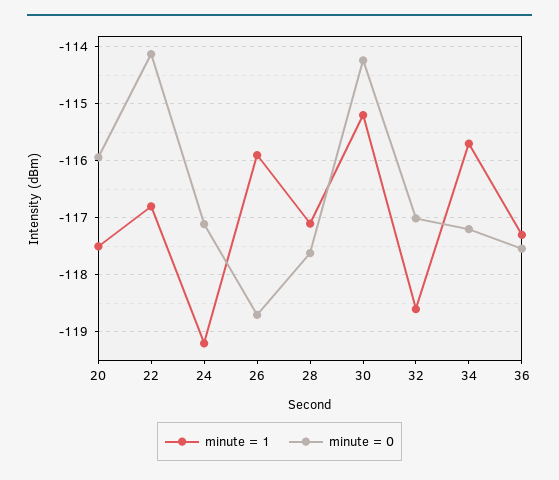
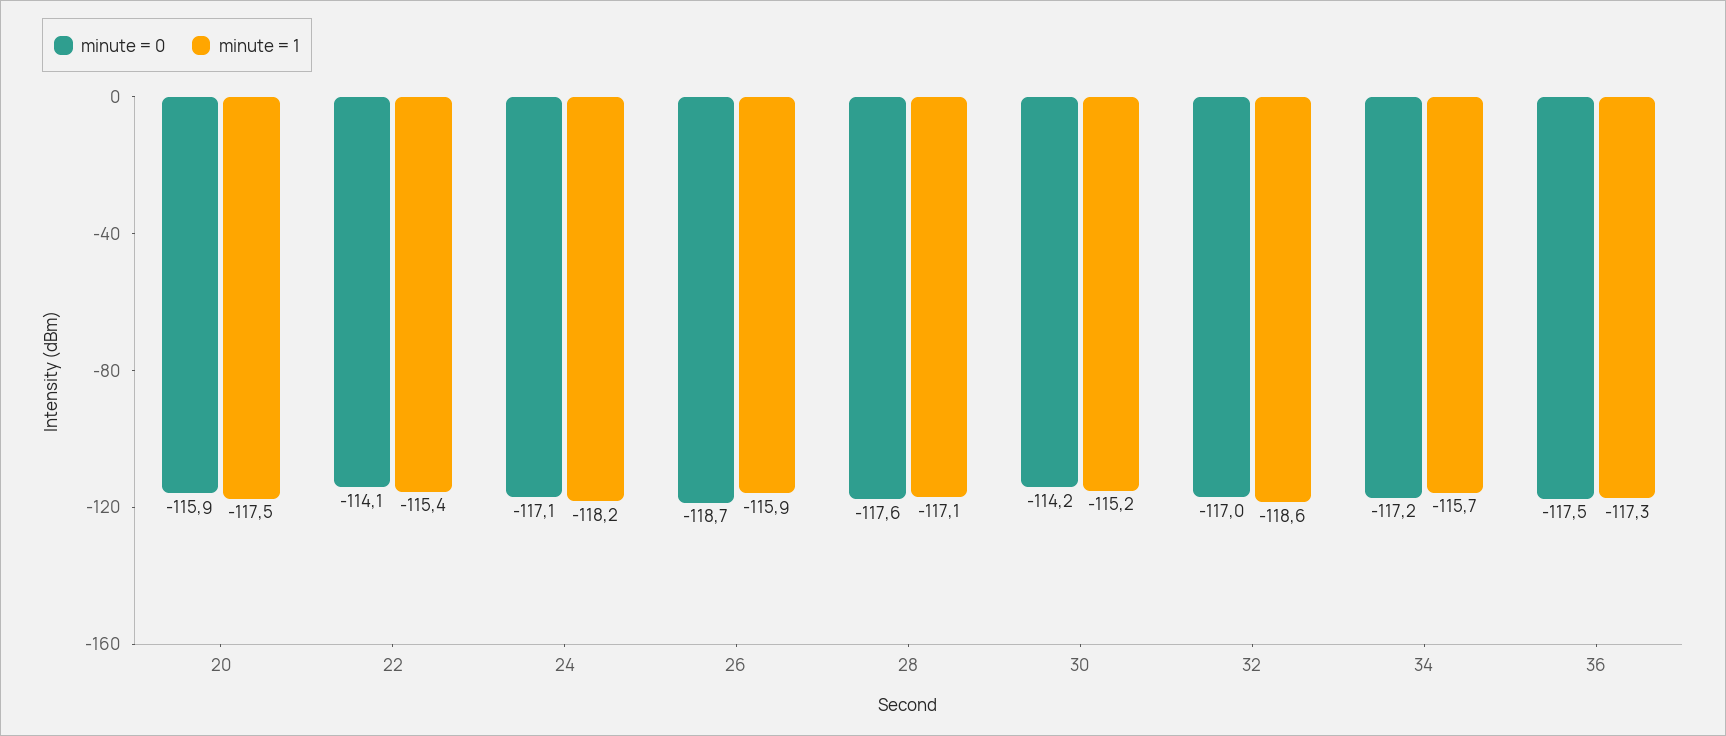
  {
    "minute = 1": {
      "20": -117.5,
-     "22": -116.8,
+     "22": -115.4,
-     "24": -119.2,
+     "24": -118.2,
      "26": -115.9,
      "28": -117.1,
      "30": -115.2,
      "32": -118.6,
      "34": -115.7,
      "36": -117.3
    },
    "minute = 0": {
      "20": -115.9,
      "22": -114.1,
      "24": -117.1,
      "26": -118.7,
      "28": -117.6,
      "30": -114.2,
      "32": -117,
      "34": -117.2,
      "36": -117.5
    }
  }

